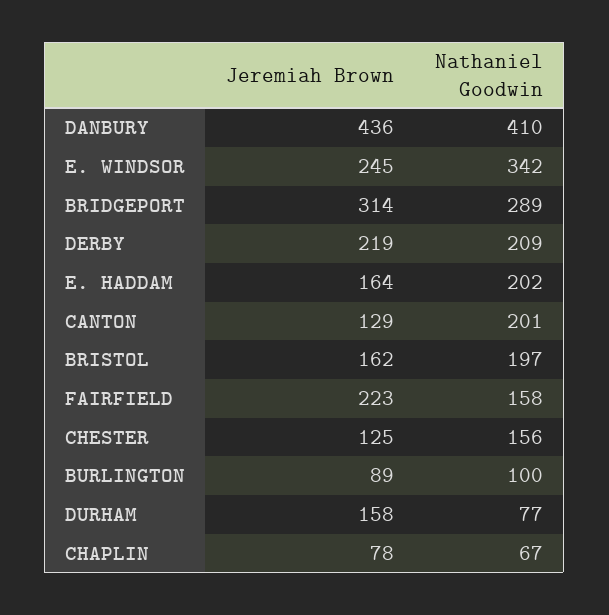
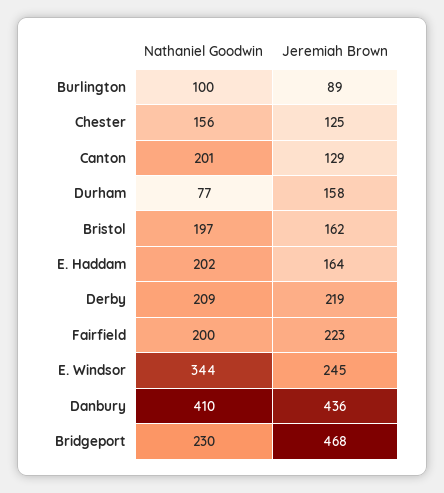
  {
    "Jeremiah Brown": {
      "DANBURY": 436,
      "E. WINDSOR": 245,
-     "BRIDGEPORT": 314,
+     "BRIDGEPORT": 468,
      "DERBY": 219,
      "E. HADDAM": 164,
      "CANTON": 129,
      "BRISTOL": 162,
      "FAIRFIELD": 223,
      "CHESTER": 125,
      "BURLINGTON": 89,
-     "DURHAM": 158,
+     "DURHAM": 158
-     "CHAPLIN": 78
    },
    "Nathaniel Goodwin": {
      "DANBURY": 410,
-     "E. WINDSOR": 342,
+     "E. WINDSOR": 344,
-     "BRIDGEPORT": 289,
+     "BRIDGEPORT": 230,
      "DERBY": 209,
      "E. HADDAM": 202,
      "CANTON": 201,
      "BRISTOL": 197,
-     "FAIRFIELD": 158,
+     "FAIRFIELD": 200,
      "CHESTER": 156,
      "BURLINGTON": 100,
-     "DURHAM": 77,
+     "DURHAM": 77
-     "CHAPLIN": 67
    }
  }

